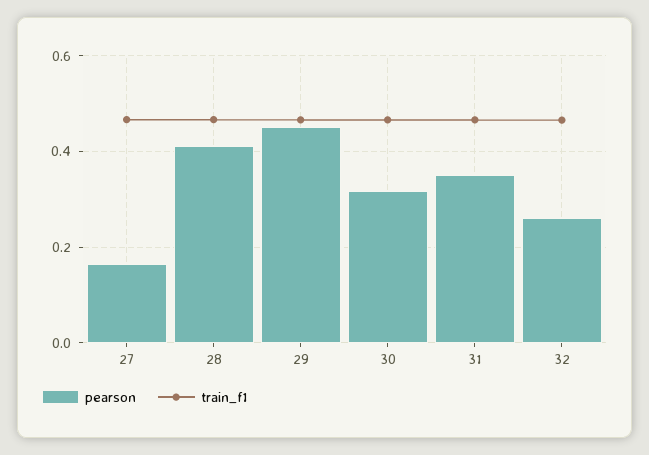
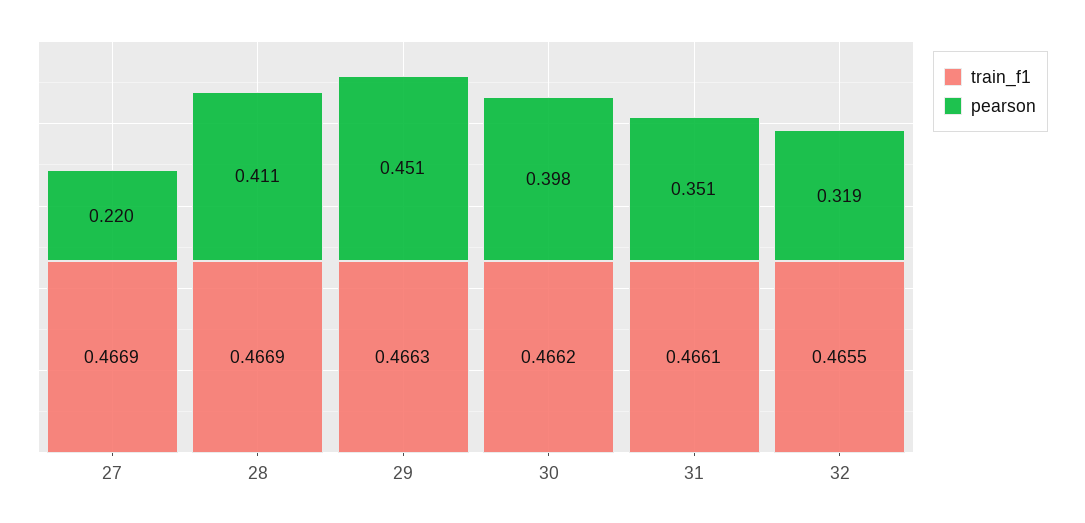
  {
    "pearson": {
-     "27": 0.16,
+     "27": 0.22,
      "28": 0.411,
      "29": 0.451,
-     "30": 0.32,
+     "30": 0.398,
      "31": 0.351,
-     "32": 0.26
+     "32": 0.319
    },
    "train_f1": {
      "27": 0.4669,
      "28": 0.4669,
      "29": 0.4663,
      "30": 0.4662,
      "31": 0.4661,
      "32": 0.4655
    }
  }

